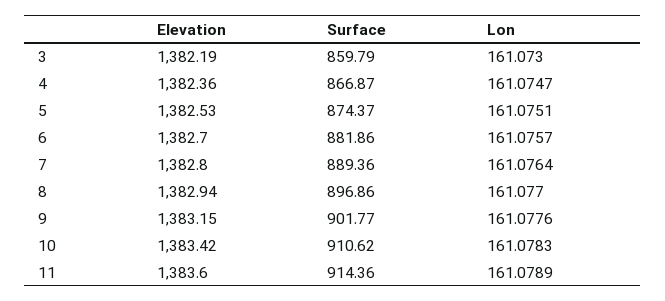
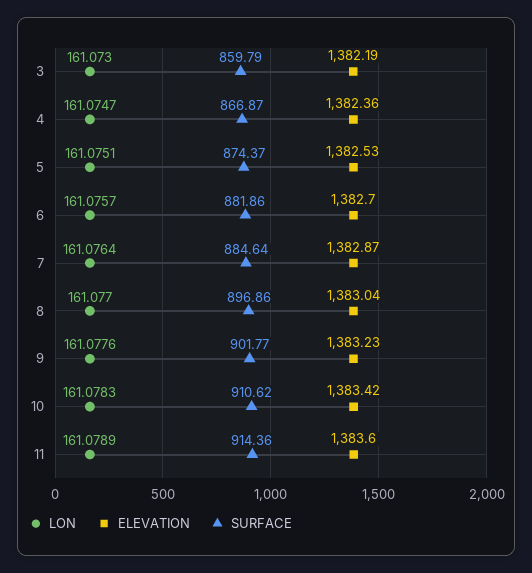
  {
    "Elevation": {
      "3": 1382.19,
      "4": 1382.36,
      "5": 1382.53,
      "6": 1382.7,
-     "7": 1382.8,
+     "7": 1382.87,
-     "8": 1382.94,
+     "8": 1383.04,
-     "9": 1383.15,
+     "9": 1383.23,
      "10": 1383.42,
      "11": 1383.6
    },
    "Surface": {
      "3": 859.79,
      "4": 866.87,
      "5": 874.37,
      "6": 881.86,
-     "7": 889.36,
+     "7": 884.64,
      "8": 896.86,
      "9": 901.77,
      "10": 910.62,
      "11": 914.36
    },
    "Lon": {
      "3": 161.073,
      "4": 161.0747,
      "5": 161.0751,
      "6": 161.0757,
      "7": 161.0764,
      "8": 161.077,
      "9": 161.0776,
      "10": 161.0783,
      "11": 161.0789
    }
  }

